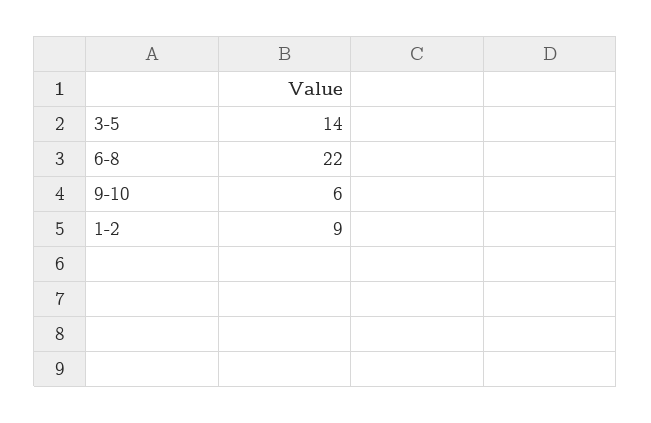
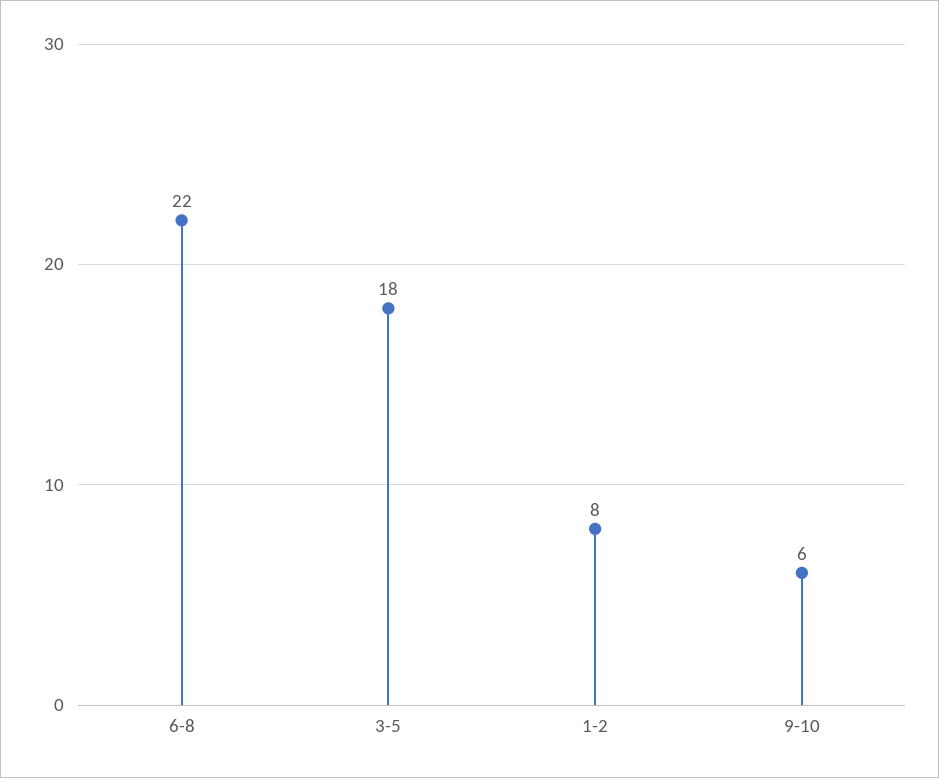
  {
-   "3-5": 14,
+   "3-5": 18,
    "6-8": 22,
    "9-10": 6,
-   "1-2": 9
+   "1-2": 8
  }

